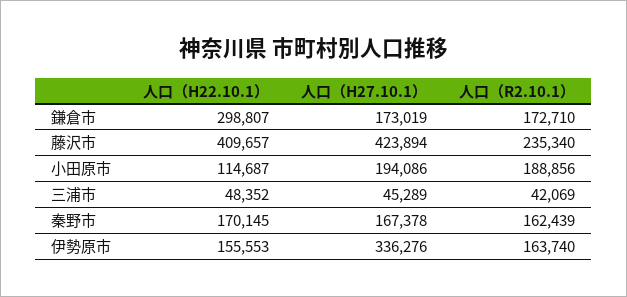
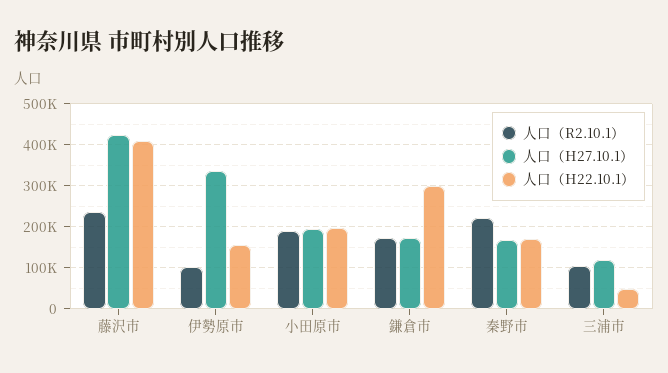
  {
    "人口（H22.10.1）": {
      "鎌倉市": 298807,
      "藤沢市": 409657,
-     "小田原市": 114687,
+     "小田原市": 200000,
      "三浦市": 48352,
      "秦野市": 170145,
      "伊勢原市": 155553
    },
    "人口（H27.10.1）": {
      "鎌倉市": 173019,
      "藤沢市": 423894,
      "小田原市": 194086,
-     "三浦市": 45289,
+     "三浦市": 120000,
      "秦野市": 167378,
      "伊勢原市": 336276
    },
    "人口（R2.10.1）": {
      "鎌倉市": 172710,
      "藤沢市": 235340,
      "小田原市": 188856,
-     "三浦市": 42069,
+     "三浦市": 100000,
-     "秦野市": 162439,
+     "秦野市": 220000,
-     "伊勢原市": 163740
+     "伊勢原市": 100000
    }
  }

